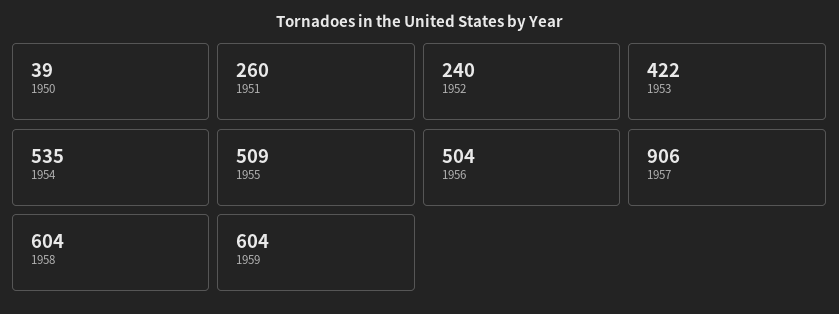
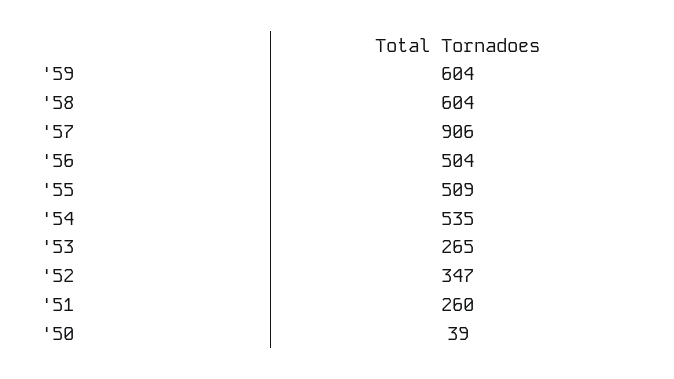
  {
    "1950": 39,
    "1951": 260,
-   "1952": 240,
+   "1952": 347,
-   "1953": 422,
+   "1953": 265,
    "1954": 535,
    "1955": 509,
    "1956": 504,
    "1957": 906,
    "1958": 604,
    "1959": 604
  }

